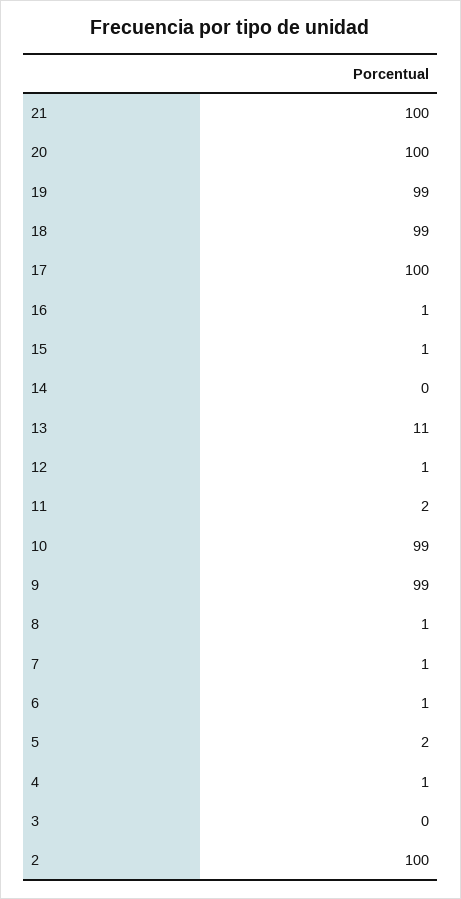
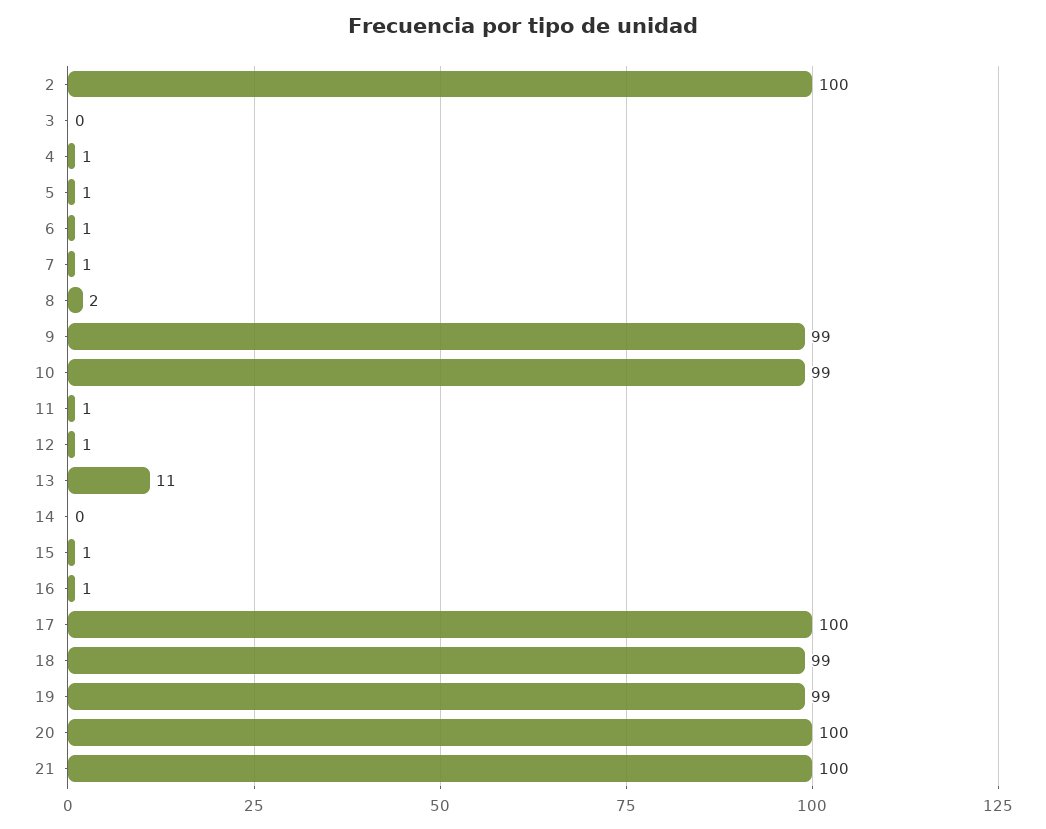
  {
    "21": 100,
    "20": 100,
    "19": 99,
    "18": 99,
    "17": 100,
    "16": 1,
    "15": 1,
    "14": 0,
    "13": 11,
    "12": 1,
-   "11": 2,
+   "11": 1,
    "10": 99,
    "9": 99,
-   "8": 1,
+   "8": 2,
    "7": 1,
    "6": 1,
-   "5": 2,
+   "5": 1,
    "4": 1,
    "3": 0,
    "2": 100
  }

